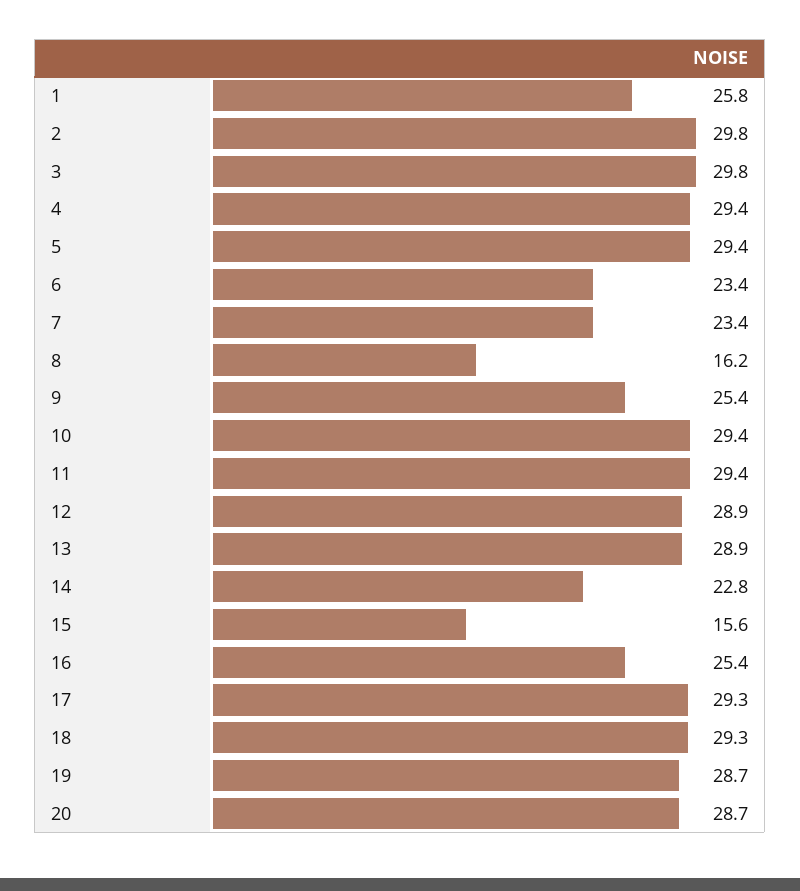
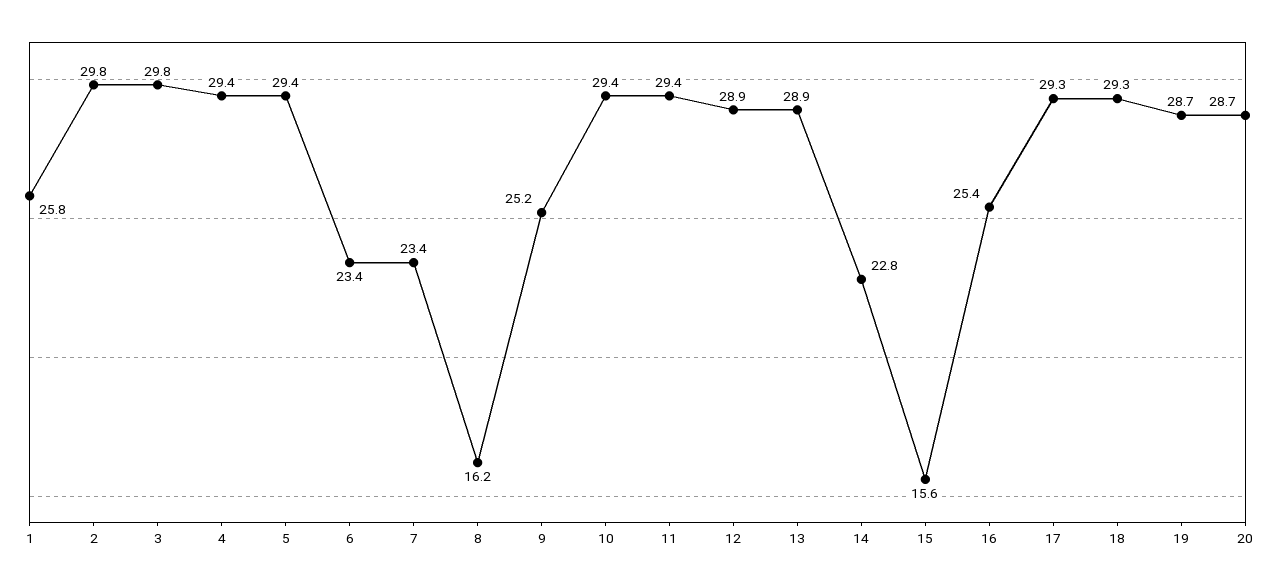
  {
    "1": 25.8,
    "2": 29.8,
    "3": 29.8,
    "4": 29.4,
    "5": 29.4,
    "6": 23.4,
    "7": 23.4,
    "8": 16.2,
-   "9": 25.4,
+   "9": 25.2,
    "10": 29.4,
    "11": 29.4,
    "12": 28.9,
    "13": 28.9,
    "14": 22.8,
    "15": 15.6,
    "16": 25.4,
    "17": 29.3,
    "18": 29.3,
    "19": 28.7,
    "20": 28.7
  }

